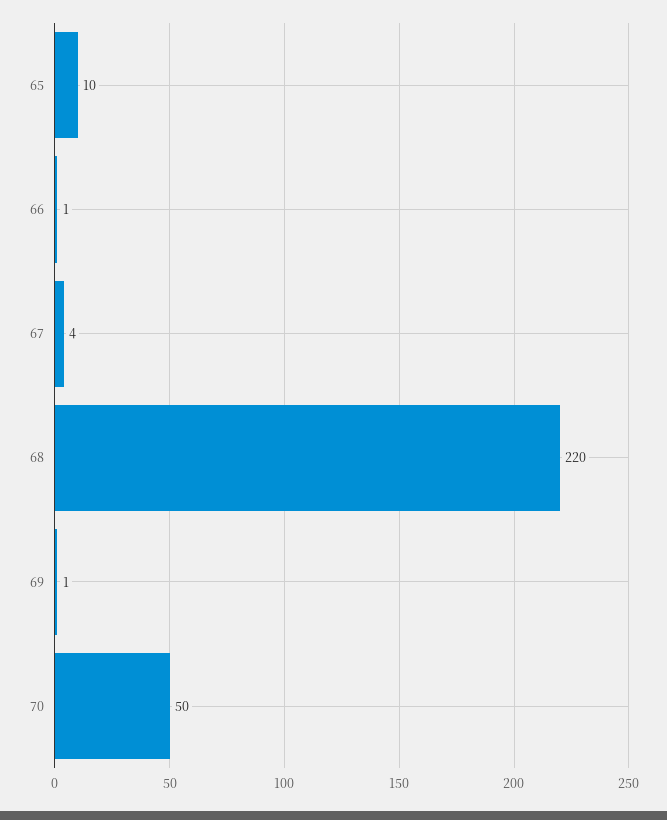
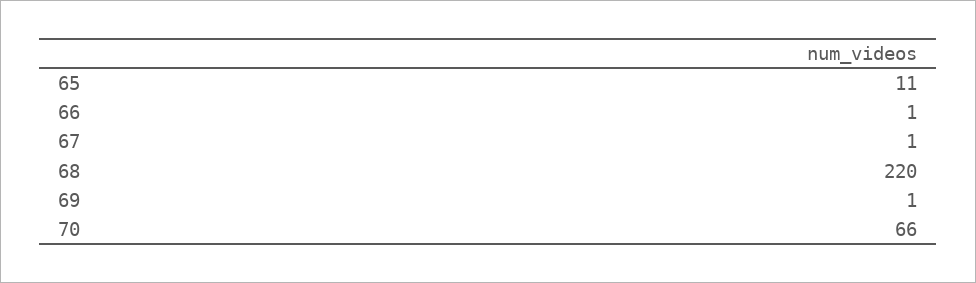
  {
-   "65": 10,
+   "65": 11,
    "66": 1,
-   "67": 4,
+   "67": 1,
    "68": 220,
    "69": 1,
-   "70": 50
+   "70": 66
  }

